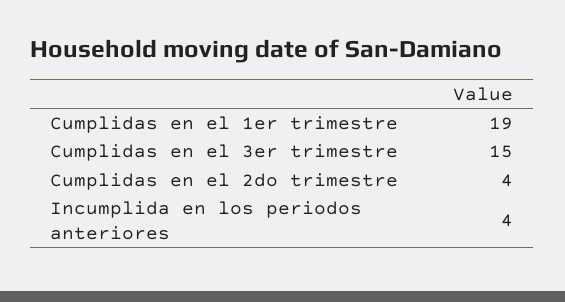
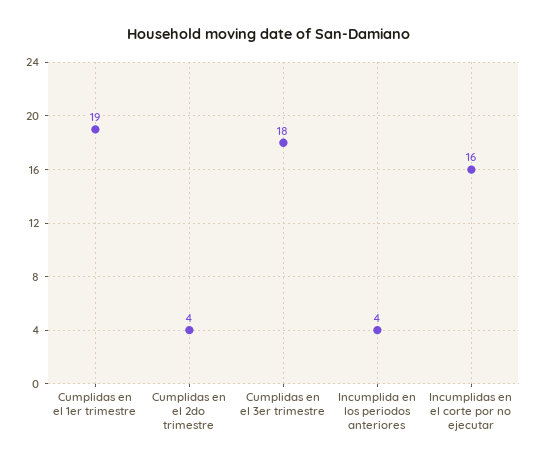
  {
    "Cumplidas en el 1er trimestre": 19,
-   "Cumplidas en el 3er trimestre": 15,
+   "Cumplidas en el 3er trimestre": 18,
    "Cumplidas en el 2do trimestre": 4,
-   "Incumplida en los periodos anteriores": 4
+   "Incumplida en los periodos anteriores": 4,
+   "Incumplidas en el corte por no ejecutar": 16
  }

